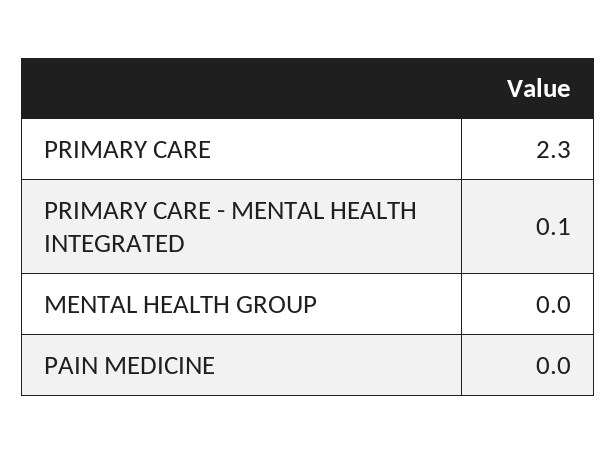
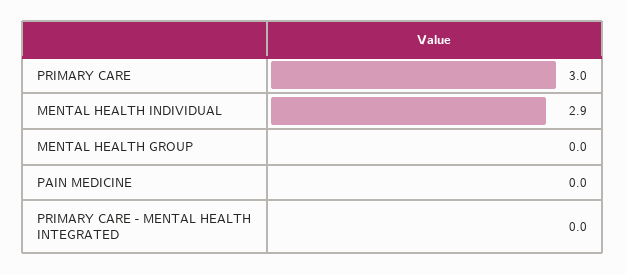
  {
-   "PRIMARY CARE": 2.3,
+   "PRIMARY CARE": 3,
-   "PRIMARY CARE - MENTAL HEALTH INTEGRATED": 0.1,
+   "PRIMARY CARE - MENTAL HEALTH INTEGRATED": 0,
    "MENTAL HEALTH GROUP": 0,
-   "PAIN MEDICINE": 0
+   "PAIN MEDICINE": 0,
+   "MENTAL HEALTH INDIVIDUAL": 2.9
  }

